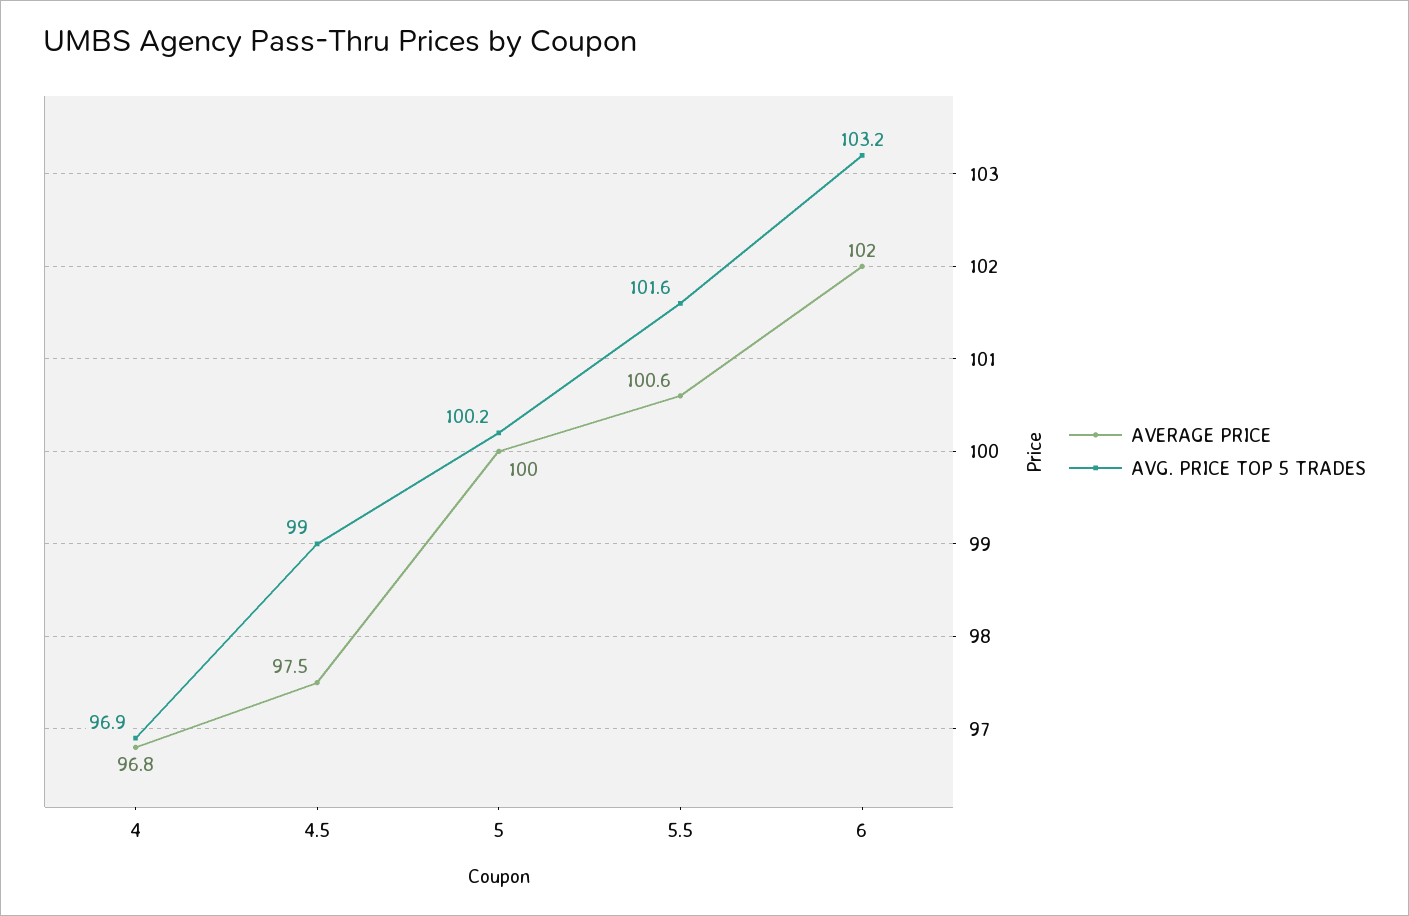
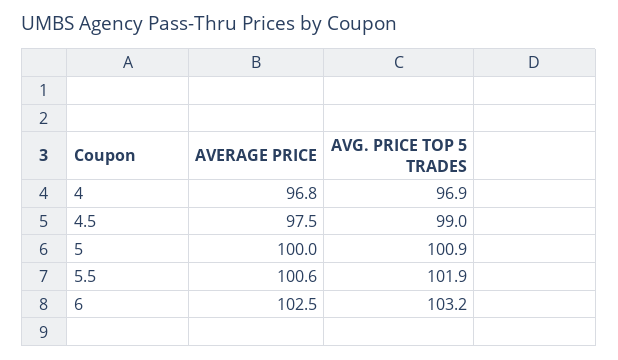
  {
    "AVERAGE PRICE": {
      "4": 96.8,
      "4.5": 97.5,
      "5": 100,
      "5.5": 100.6,
-     "6": 102
+     "6": 102.5
    },
    "AVG. PRICE TOP 5 TRADES": {
      "4": 96.9,
      "4.5": 99,
-     "5": 100.2,
+     "5": 100.9,
-     "5.5": 101.6,
+     "5.5": 101.9,
      "6": 103.2
    }
  }

